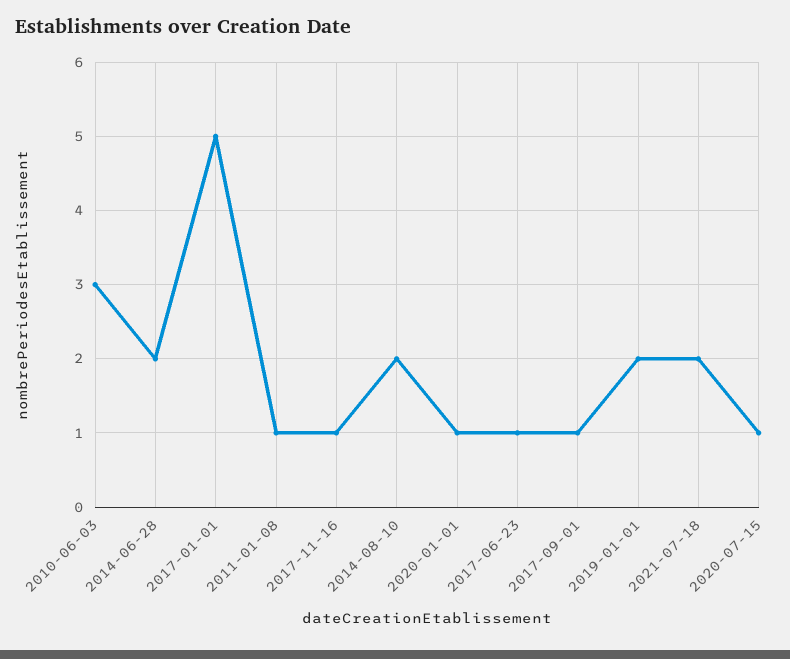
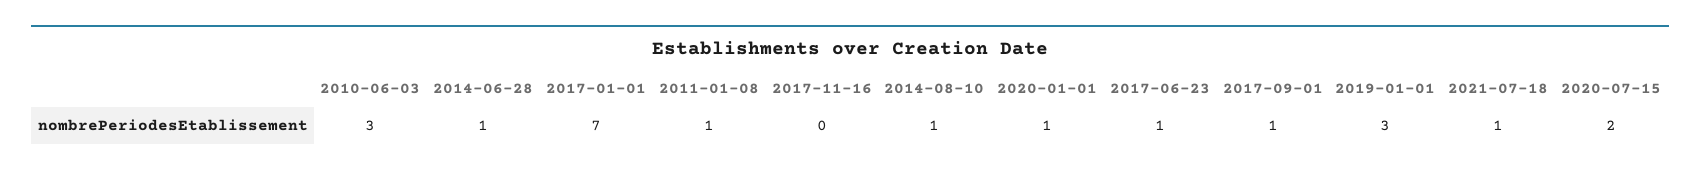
  {
    "2010-06-03": 3,
-   "2014-06-28": 2,
+   "2014-06-28": 1,
-   "2017-01-01": 5,
+   "2017-01-01": 7,
    "2011-01-08": 1,
-   "2017-11-16": 1,
+   "2017-11-16": 0,
-   "2014-08-10": 2,
+   "2014-08-10": 1,
    "2020-01-01": 1,
    "2017-06-23": 1,
    "2017-09-01": 1,
-   "2019-01-01": 2,
+   "2019-01-01": 3,
-   "2021-07-18": 2,
+   "2021-07-18": 1,
-   "2020-07-15": 1
+   "2020-07-15": 2
  }

